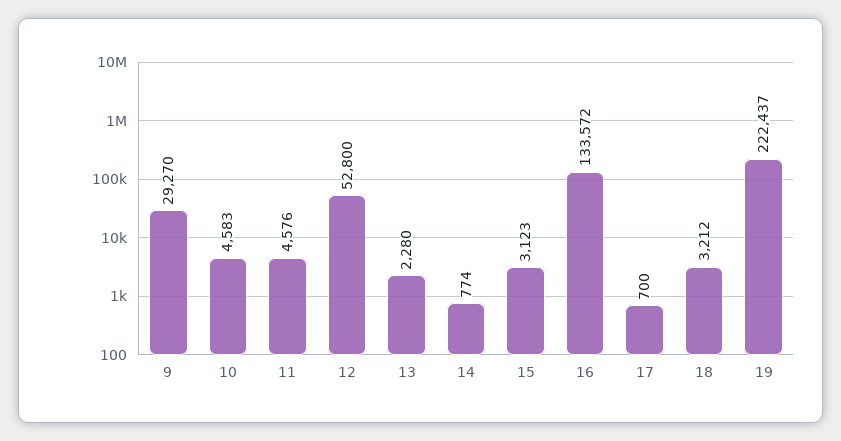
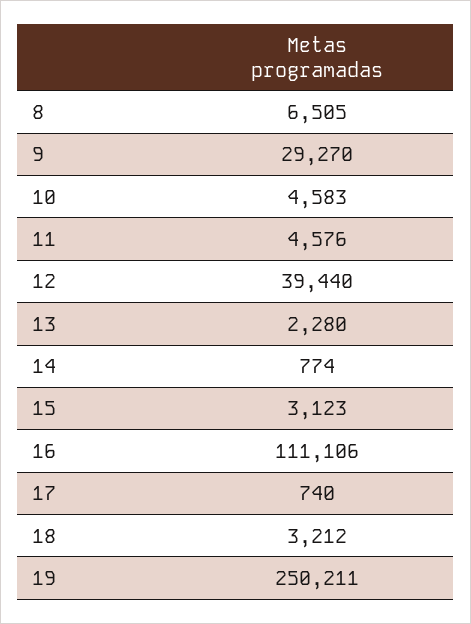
  {
    "9": 29270,
    "10": 4583,
    "11": 4576,
-   "12": 52800,
+   "12": 39440,
    "13": 2280,
    "14": 774,
    "15": 3123,
-   "16": 133572,
+   "16": 111106,
-   "17": 700,
+   "17": 740,
    "18": 3212,
-   "19": 222437
+   "19": 250211,
+   "8": 6505
  }

